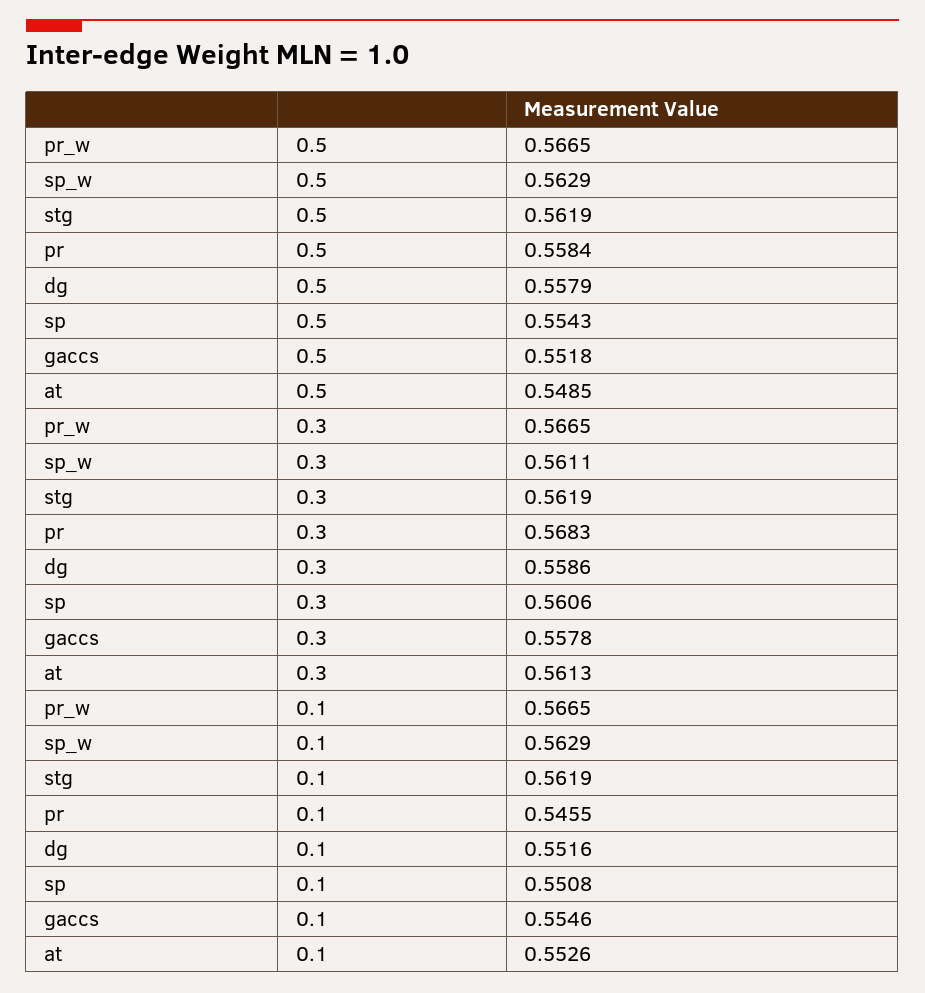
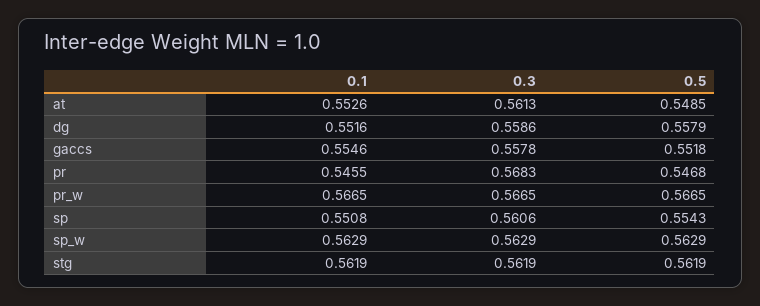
  {
    "pr_w": {
      "0.5": 0.5665,
      "0.3": 0.5665,
      "0.1": 0.5665
    },
    "sp_w": {
      "0.5": 0.5629,
-     "0.3": 0.5611,
+     "0.3": 0.5629,
      "0.1": 0.5629
    },
    "stg": {
      "0.5": 0.5619,
      "0.3": 0.5619,
      "0.1": 0.5619
    },
    "pr": {
-     "0.5": 0.5584,
+     "0.5": 0.5468,
      "0.3": 0.5683,
      "0.1": 0.5455
    },
    "dg": {
      "0.5": 0.5579,
      "0.3": 0.5586,
      "0.1": 0.5516
    },
    "sp": {
      "0.5": 0.5543,
      "0.3": 0.5606,
      "0.1": 0.5508
    },
    "gaccs": {
      "0.5": 0.5518,
      "0.3": 0.5578,
      "0.1": 0.5546
    },
    "at": {
      "0.5": 0.5485,
      "0.3": 0.5613,
      "0.1": 0.5526
    }
  }

